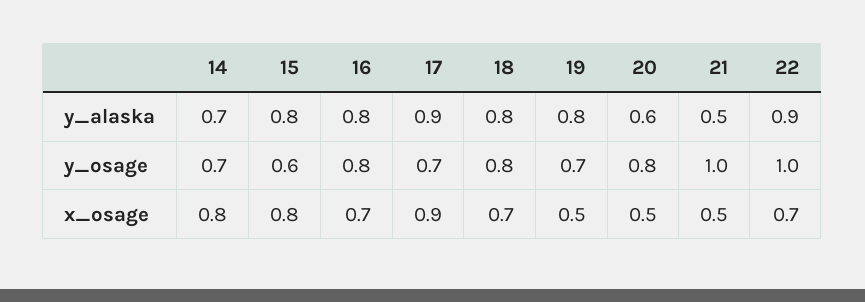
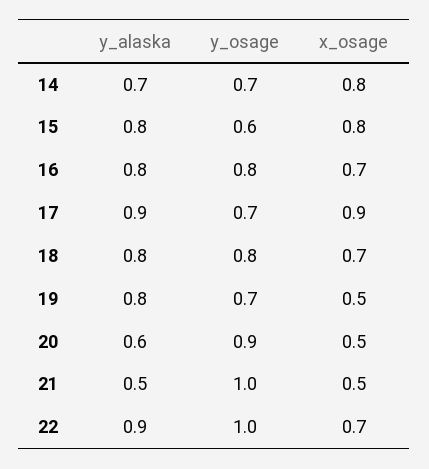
  {
    "14": {
      "y_alaska": 0.7,
      "y_osage": 0.7,
      "x_osage": 0.8
    },
    "15": {
      "y_alaska": 0.8,
      "y_osage": 0.6,
      "x_osage": 0.8
    },
    "16": {
      "y_alaska": 0.8,
      "y_osage": 0.8,
      "x_osage": 0.7
    },
    "17": {
      "y_alaska": 0.9,
      "y_osage": 0.7,
      "x_osage": 0.9
    },
    "18": {
      "y_alaska": 0.8,
      "y_osage": 0.8,
      "x_osage": 0.7
    },
    "19": {
      "y_alaska": 0.8,
      "y_osage": 0.7,
      "x_osage": 0.5
    },
    "20": {
      "y_alaska": 0.6,
-     "y_osage": 0.8,
+     "y_osage": 0.9,
      "x_osage": 0.5
    },
    "21": {
      "y_alaska": 0.5,
      "y_osage": 1,
      "x_osage": 0.5
    },
    "22": {
      "y_alaska": 0.9,
      "y_osage": 1,
      "x_osage": 0.7
    }
  }

